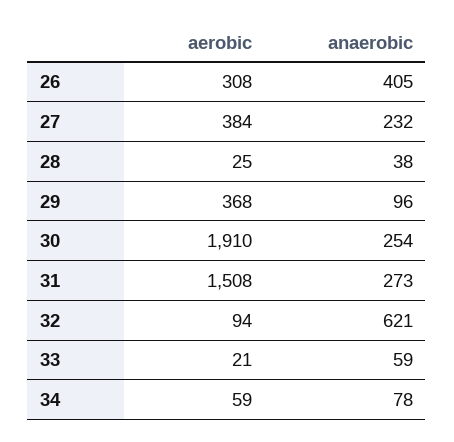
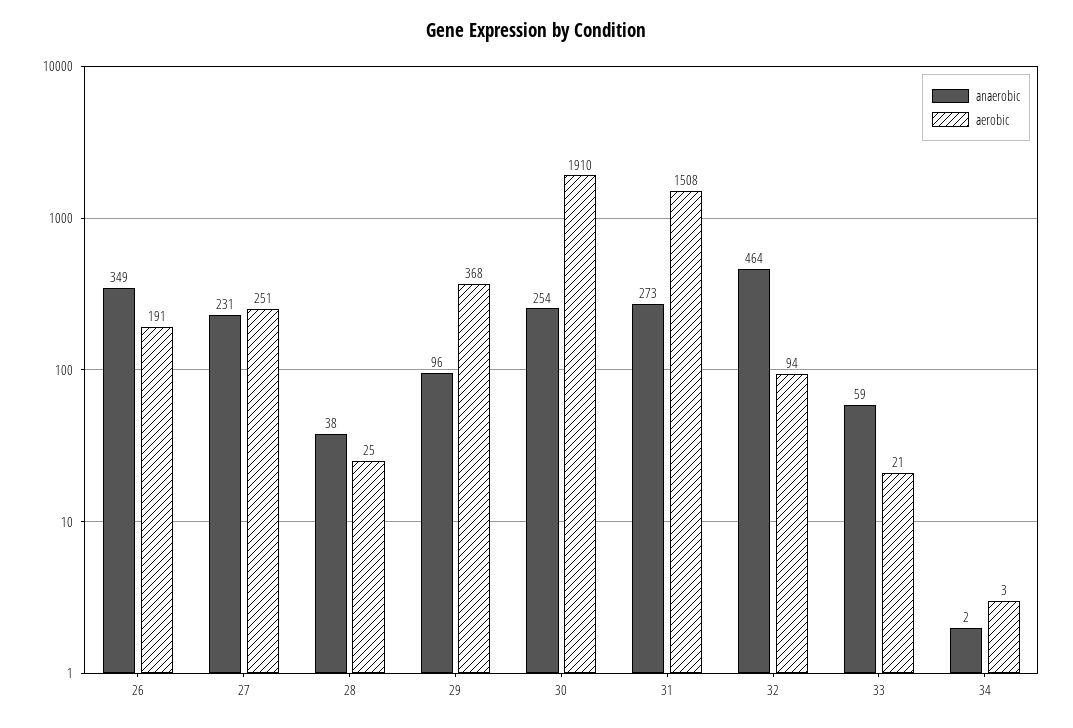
  {
    "aerobic": {
-     "26": 308,
+     "26": 191,
-     "27": 384,
+     "27": 251,
      "28": 25,
      "29": 368,
      "30": 1910,
      "31": 1508,
      "32": 94,
      "33": 21,
-     "34": 59
+     "34": 3
    },
    "anaerobic": {
-     "26": 405,
+     "26": 349,
-     "27": 232,
+     "27": 231,
      "28": 38,
      "29": 96,
      "30": 254,
      "31": 273,
-     "32": 621,
+     "32": 464,
      "33": 59,
-     "34": 78
+     "34": 2
    }
  }

